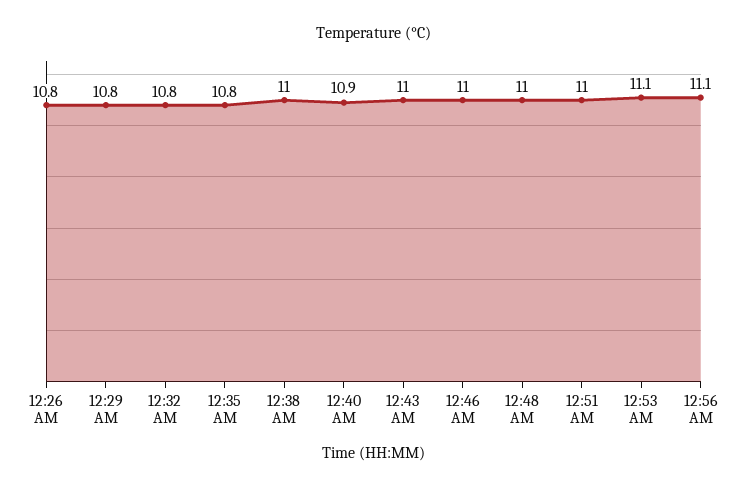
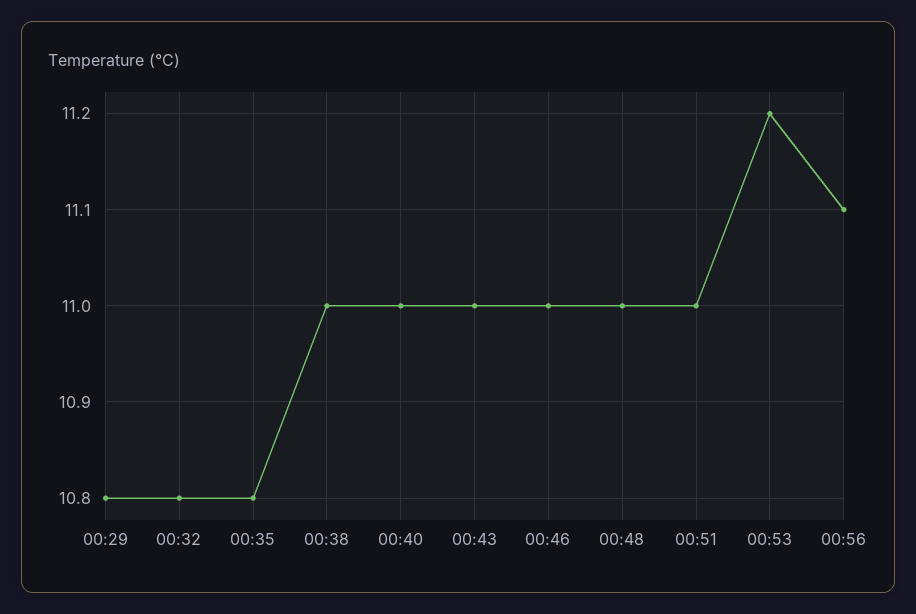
  {
-   "12:26 AM": 10.8,
    "12:29 AM": 10.8,
    "12:32 AM": 10.8,
    "12:35 AM": 10.8,
    "12:38 AM": 11,
-   "12:40 AM": 10.9,
+   "12:40 AM": 11,
    "12:43 AM": 11,
    "12:46 AM": 11,
    "12:48 AM": 11,
    "12:51 AM": 11,
-   "12:53 AM": 11.1,
+   "12:53 AM": 11.2,
    "12:56 AM": 11.1
  }

